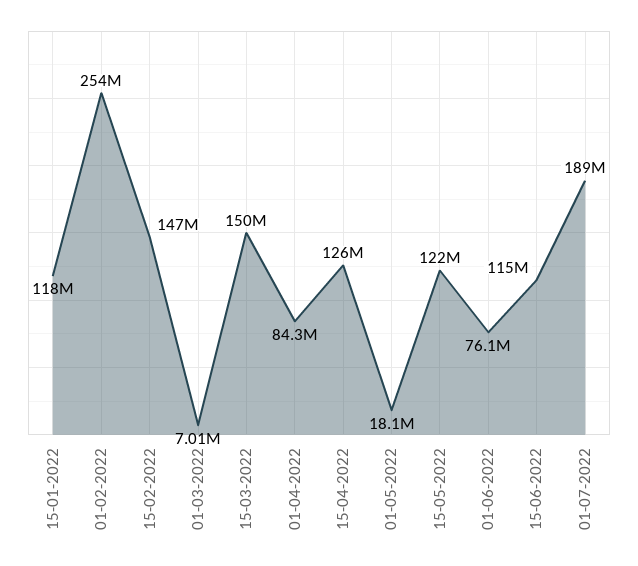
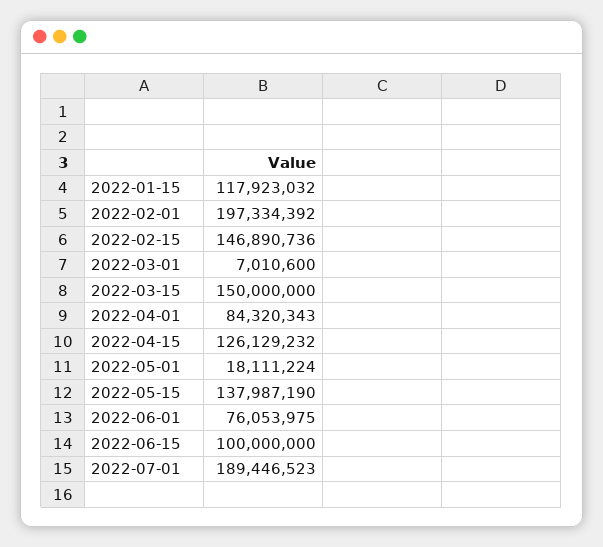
  {
    "15-01-2022": 117923032,
-   "01-02-2022": 254000000,
+   "01-02-2022": 197334392,
    "15-02-2022": 146890736,
    "01-03-2022": 7010600,
    "15-03-2022": 150000000,
    "01-04-2022": 84320343,
    "15-04-2022": 126129232,
    "01-05-2022": 18111224,
-   "15-05-2022": 122000000,
+   "15-05-2022": 137987190,
    "01-06-2022": 76053975,
-   "15-06-2022": 115000000,
+   "15-06-2022": 100000000,
    "01-07-2022": 189446523
  }

